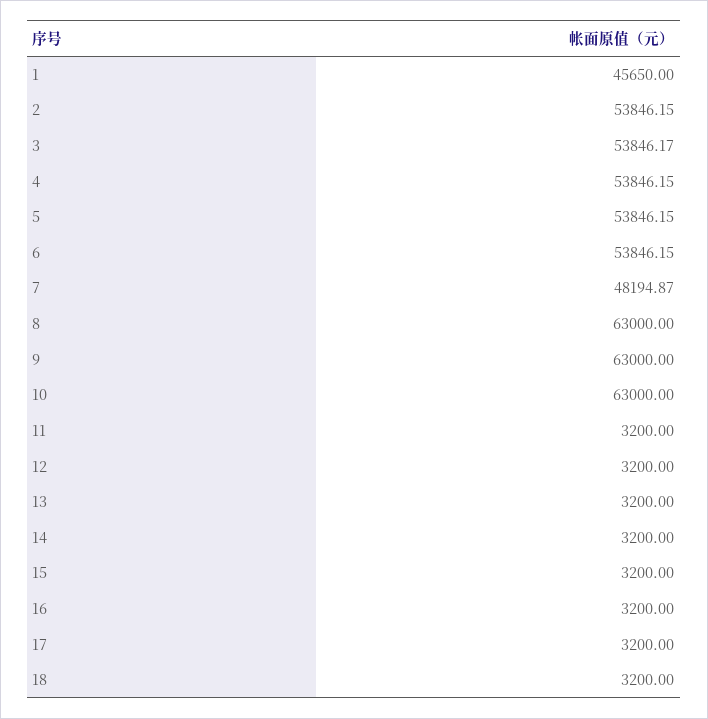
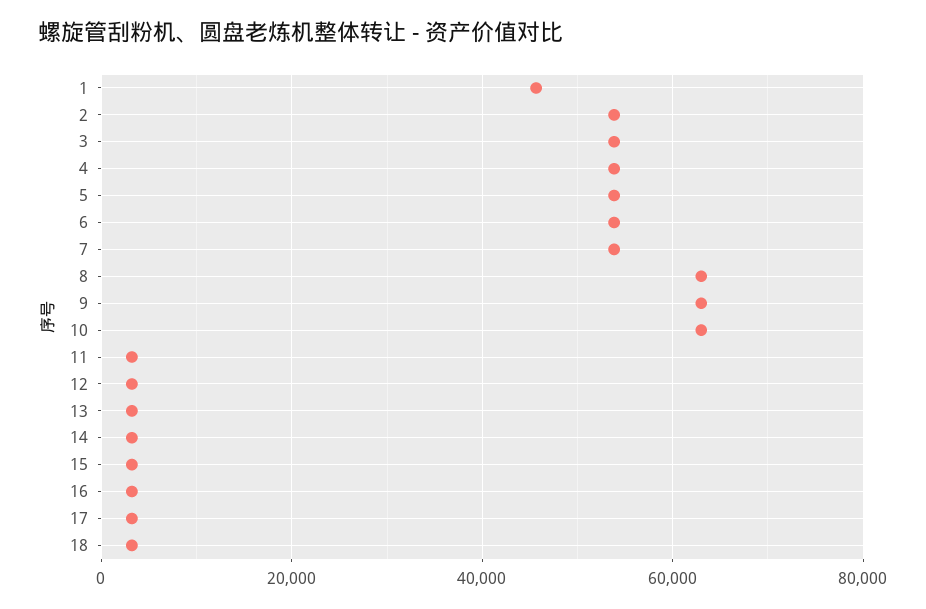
  {
    "1": 45650,
    "2": 53846.15,
    "3": 53846.17,
    "4": 53846.15,
    "5": 53846.15,
    "6": 53846.15,
-   "7": 48194.87,
+   "7": 54000,
    "8": 63000,
    "9": 63000,
    "10": 63000,
    "11": 3200,
    "12": 3200,
    "13": 3200,
    "14": 3200,
    "15": 3200,
    "16": 3200,
    "17": 3200,
    "18": 3200
  }

